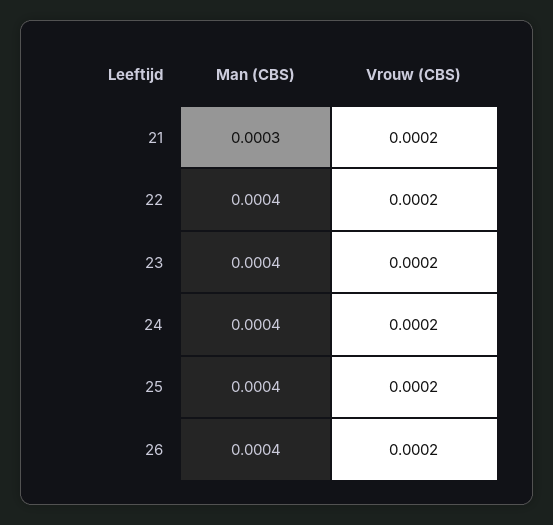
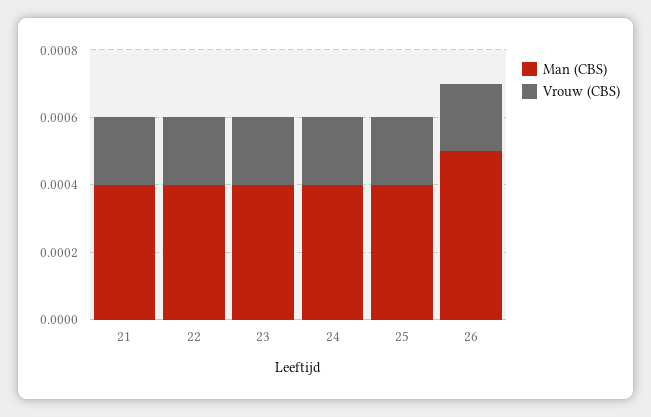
  {
    "Man (CBS)": {
-     "21": 0.0003,
+     "21": 0.0004,
      "22": 0.0004,
      "23": 0.0004,
      "24": 0.0004,
      "25": 0.0004,
-     "26": 0.0004
+     "26": 0.0005
    },
    "Vrouw (CBS)": {
      "21": 0.0002,
      "22": 0.0002,
      "23": 0.0002,
      "24": 0.0002,
      "25": 0.0002,
      "26": 0.0002
    }
  }

